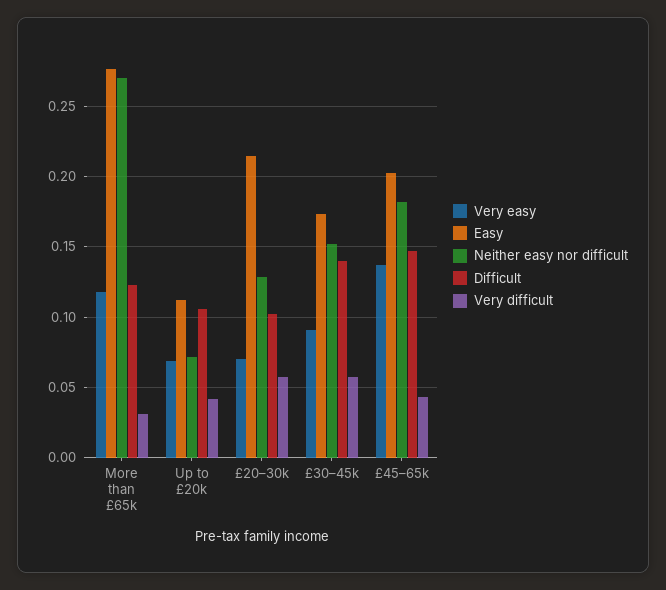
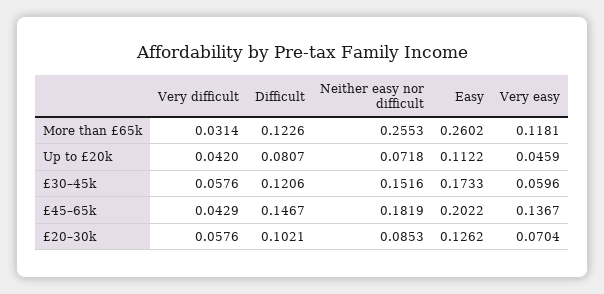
  {
    "Very easy": {
      "More than £65k": 0.1181,
-     "Up to £20k": 0.07,
+     "Up to £20k": 0.0459,
      "£20–30k": 0.0704,
-     "£30–45k": 0.09,
+     "£30–45k": 0.0596,
      "£45–65k": 0.1367
    },
    "Easy": {
-     "More than £65k": 0.275,
+     "More than £65k": 0.2602,
      "Up to £20k": 0.1122,
-     "£20–30k": 0.215,
+     "£20–30k": 0.1262,
      "£30–45k": 0.1733,
      "£45–65k": 0.2022
    },
    "Neither easy nor difficult": {
-     "More than £65k": 0.27,
+     "More than £65k": 0.2553,
      "Up to £20k": 0.0718,
-     "£20–30k": 0.13,
+     "£20–30k": 0.0853,
      "£30–45k": 0.1516,
      "£45–65k": 0.1819
    },
    "Difficult": {
      "More than £65k": 0.1226,
-     "Up to £20k": 0.105,
+     "Up to £20k": 0.0807,
      "£20–30k": 0.1021,
-     "£30–45k": 0.14,
+     "£30–45k": 0.1206,
      "£45–65k": 0.1467
    },
    "Very difficult": {
      "More than £65k": 0.0314,
      "Up to £20k": 0.042,
      "£20–30k": 0.0576,
      "£30–45k": 0.0576,
      "£45–65k": 0.0429
    }
  }

